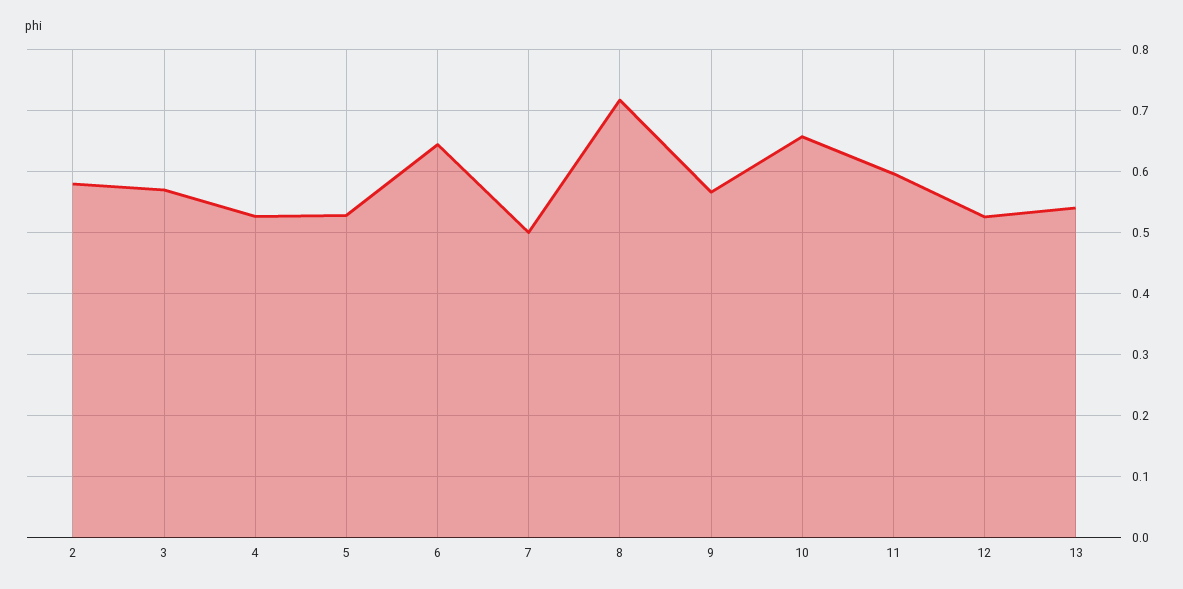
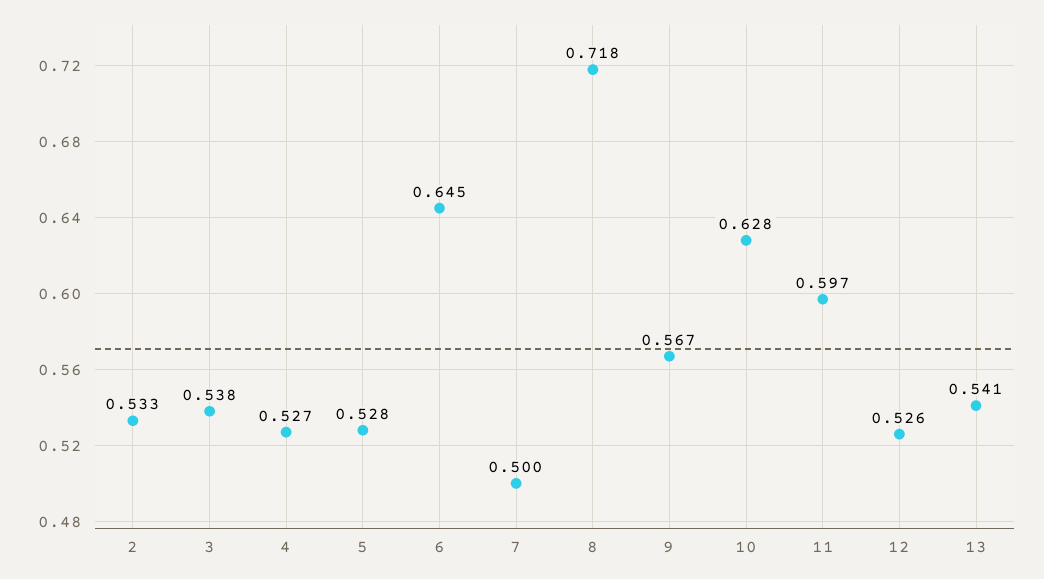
  {
-   "2": 0.58,
+   "2": 0.533,
-   "3": 0.57,
+   "3": 0.538,
    "4": 0.527,
    "5": 0.528,
    "6": 0.645,
    "7": 0.5,
    "8": 0.718,
    "9": 0.567,
-   "10": 0.66,
+   "10": 0.628,
    "11": 0.597,
    "12": 0.526,
    "13": 0.541
  }

